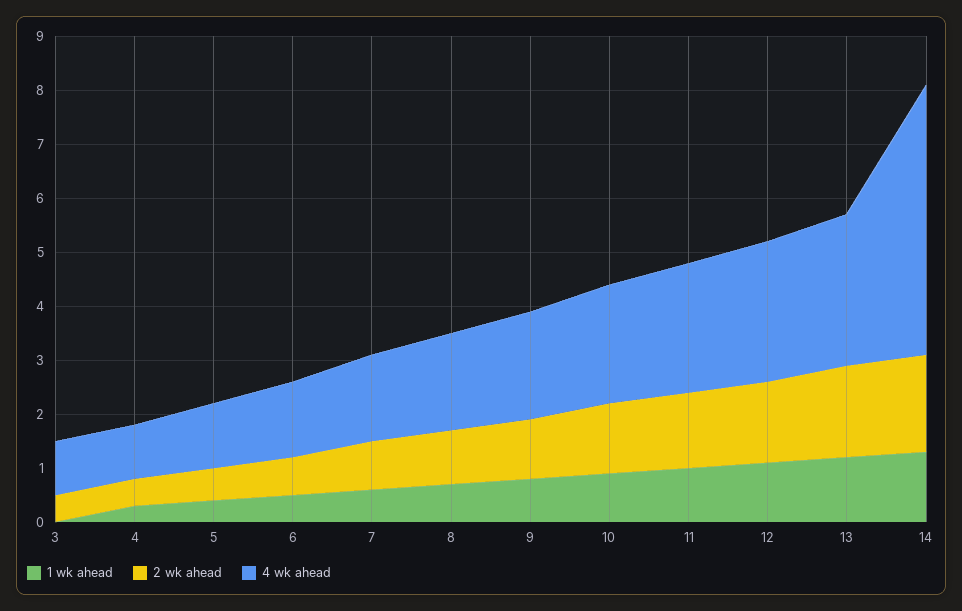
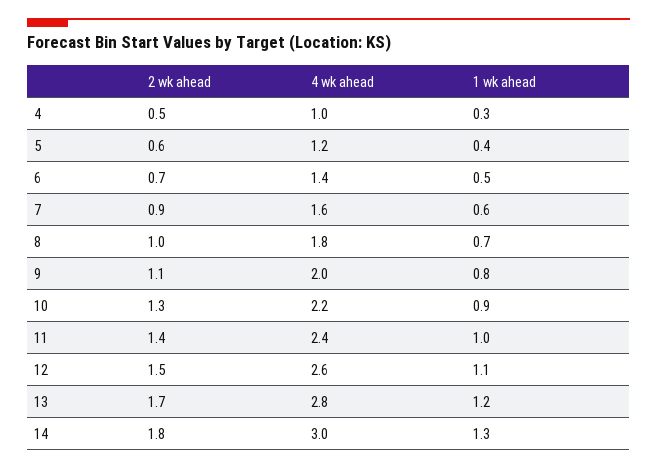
  {
    "1 wk ahead": {
-     "3": 0,
      "4": 0.3,
      "5": 0.4,
      "6": 0.5,
      "7": 0.6,
      "8": 0.7,
      "9": 0.8,
      "10": 0.9,
      "11": 1,
      "12": 1.1,
      "13": 1.2,
      "14": 1.3
    },
    "2 wk ahead": {
-     "3": 0.5,
      "4": 0.5,
      "5": 0.6,
      "6": 0.7,
      "7": 0.9,
      "8": 1,
      "9": 1.1,
      "10": 1.3,
      "11": 1.4,
      "12": 1.5,
      "13": 1.7,
      "14": 1.8
    },
    "4 wk ahead": {
-     "3": 1,
      "4": 1,
      "5": 1.2,
      "6": 1.4,
      "7": 1.6,
      "8": 1.8,
      "9": 2,
      "10": 2.2,
      "11": 2.4,
      "12": 2.6,
      "13": 2.8,
-     "14": 5
+     "14": 3
    }
  }

